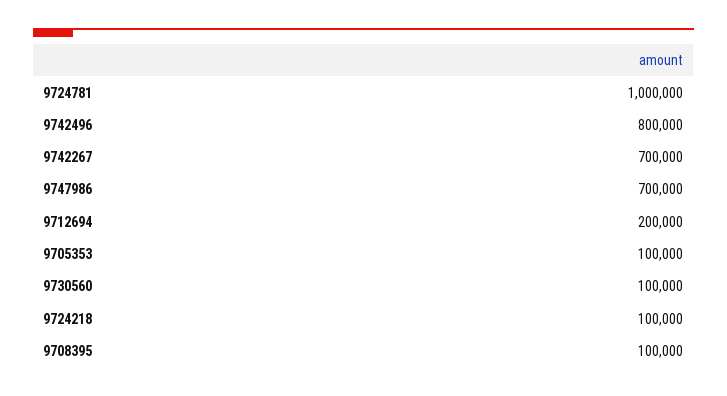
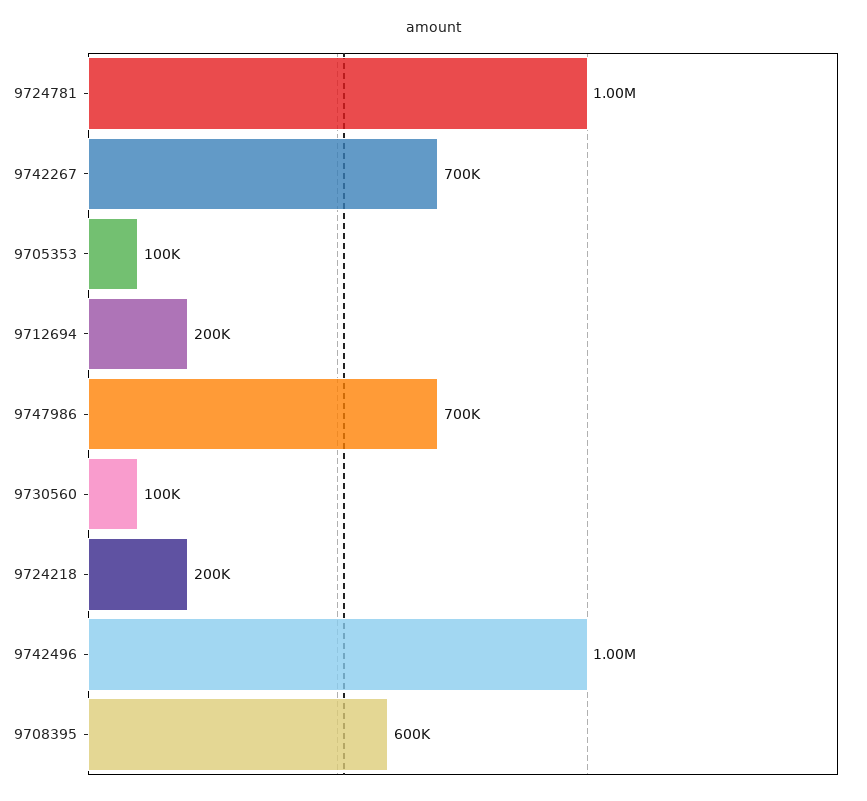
  {
    "9724781": 1000000,
-   "9742496": 800000,
+   "9742496": 1000000,
    "9742267": 700000,
    "9747986": 700000,
    "9712694": 200000,
    "9705353": 100000,
    "9730560": 100000,
-   "9724218": 100000,
+   "9724218": 200000,
-   "9708395": 100000
+   "9708395": 600000
  }

